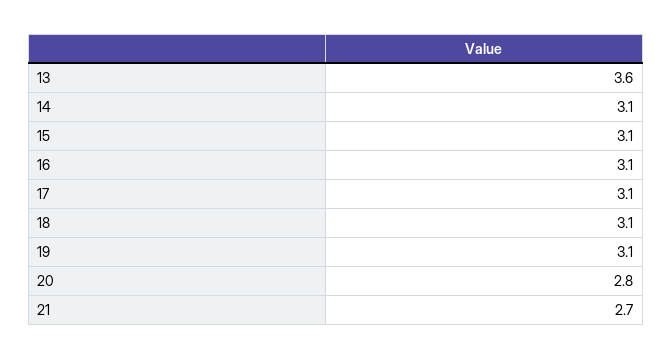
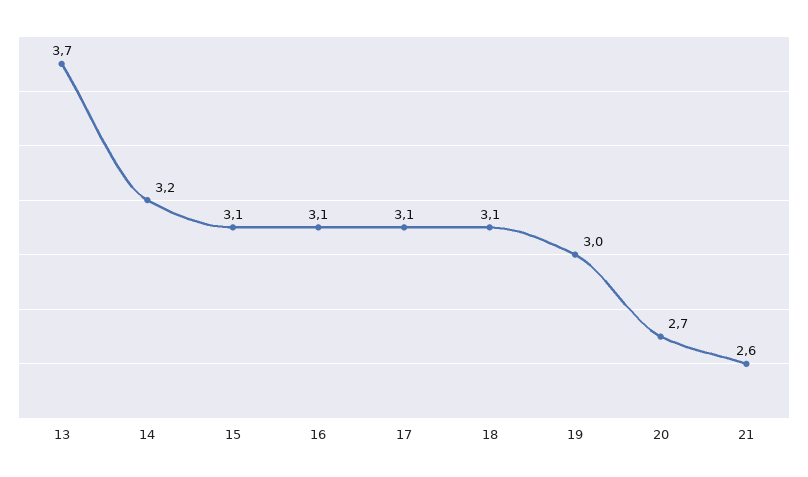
  {
-   "13": 3.6,
+   "13": 3.7,
-   "14": 3.1,
+   "14": 3.2,
    "15": 3.1,
    "16": 3.1,
    "17": 3.1,
    "18": 3.1,
-   "19": 3.1,
+   "19": 3,
-   "20": 2.8,
+   "20": 2.7,
-   "21": 2.7
+   "21": 2.6
  }

